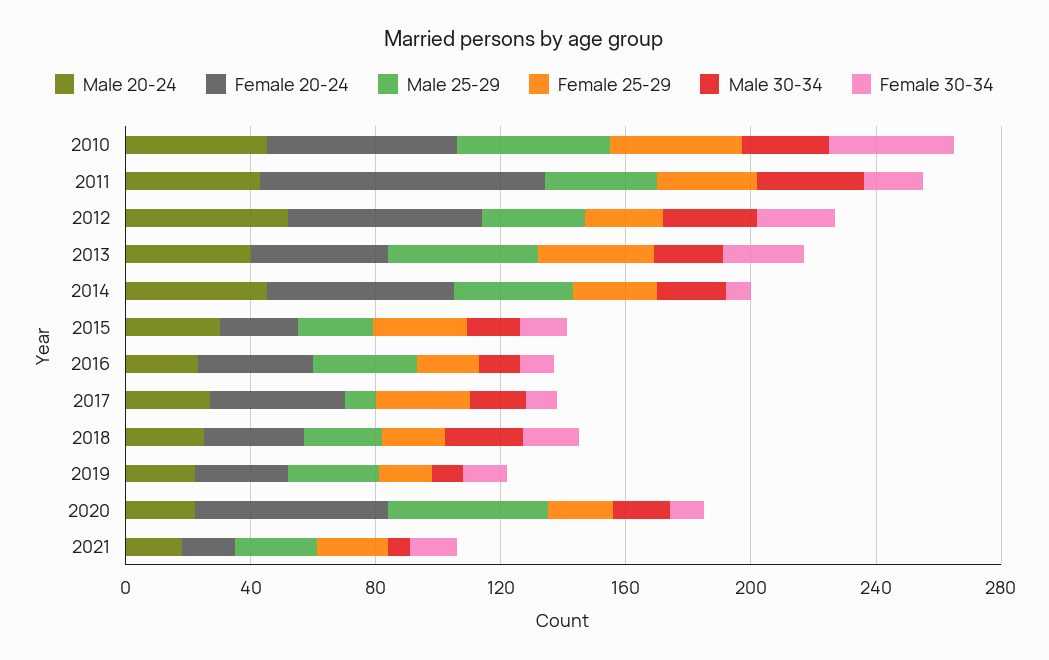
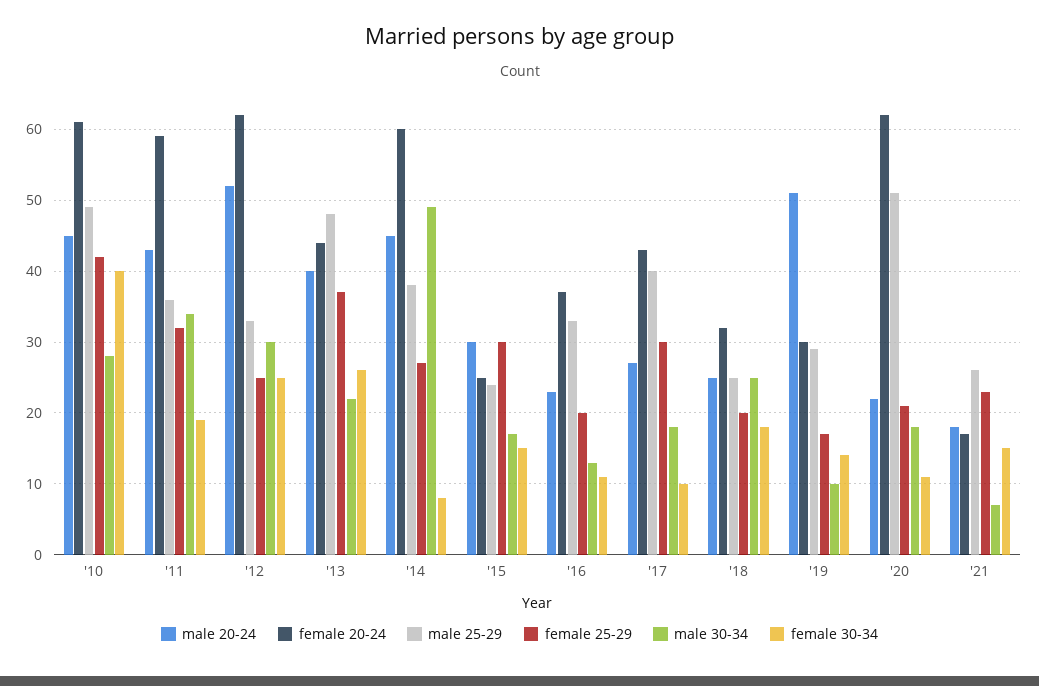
  {
    "Male 20-24": {
      "2010": 45,
      "2011": 43,
      "2012": 52,
      "2013": 40,
      "2014": 45,
      "2015": 30,
      "2016": 23,
      "2017": 27,
      "2018": 25,
-     "2019": 20,
+     "2019": 51,
      "2020": 22,
      "2021": 18
    },
    "Female 20-24": {
      "2010": 61,
-     "2011": 90,
+     "2011": 59,
      "2012": 62,
      "2013": 44,
      "2014": 60,
      "2015": 25,
      "2016": 37,
      "2017": 43,
      "2018": 32,
      "2019": 30,
      "2020": 62,
      "2021": 17
    },
    "Male 25-29": {
      "2010": 49,
      "2011": 36,
      "2012": 33,
      "2013": 48,
      "2014": 38,
      "2015": 24,
      "2016": 33,
-     "2017": 10,
+     "2017": 40,
      "2018": 25,
      "2019": 29,
      "2020": 51,
      "2021": 26
    },
    "Female 25-29": {
      "2010": 42,
      "2011": 32,
      "2012": 25,
      "2013": 37,
      "2014": 27,
      "2015": 30,
      "2016": 20,
      "2017": 30,
      "2018": 20,
      "2019": 17,
      "2020": 21,
      "2021": 23
    },
    "Male 30-34": {
      "2010": 28,
      "2011": 34,
      "2012": 30,
      "2013": 22,
-     "2014": 20,
+     "2014": 49,
      "2015": 17,
      "2016": 13,
      "2017": 18,
      "2018": 25,
      "2019": 10,
      "2020": 18,
      "2021": 7
    },
    "Female 30-34": {
      "2010": 40,
      "2011": 19,
      "2012": 25,
      "2013": 26,
      "2014": 8,
      "2015": 15,
      "2016": 11,
      "2017": 10,
      "2018": 18,
      "2019": 14,
      "2020": 11,
      "2021": 15
    }
  }

